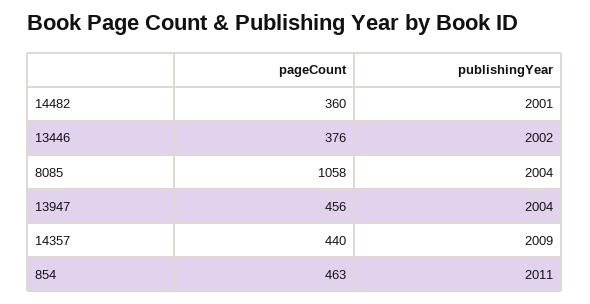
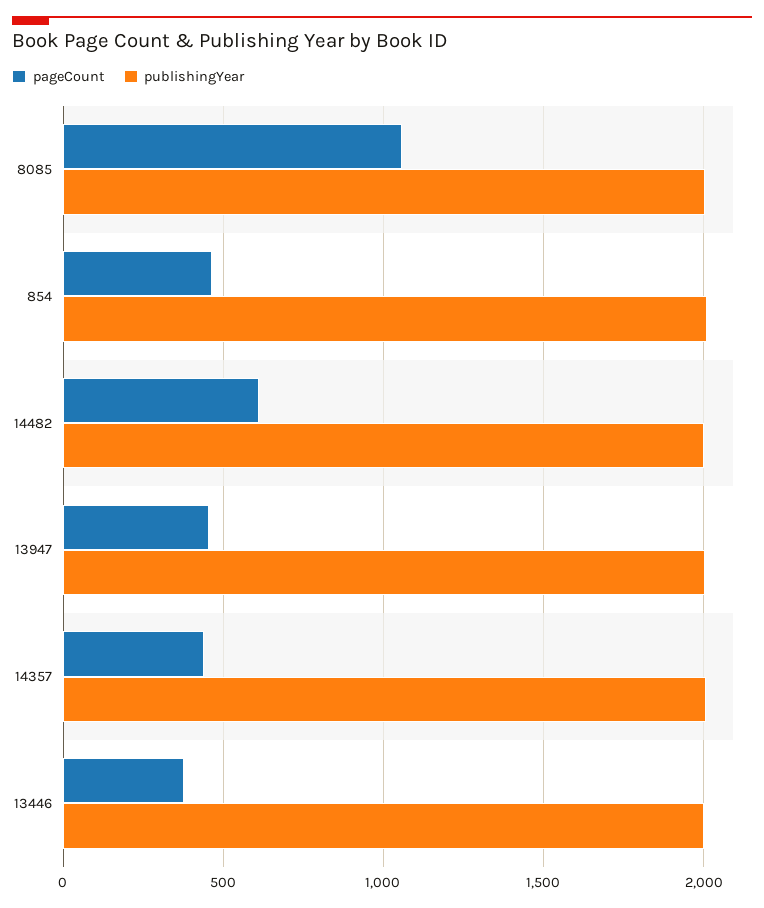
  {
    "pageCount": {
-     "14482": 360,
+     "14482": 600,
      "13446": 376,
      "8085": 1058,
      "13947": 456,
      "14357": 440,
      "854": 463
    },
    "publishingYear": {
      "14482": 2001,
      "13446": 2002,
      "8085": 2004,
      "13947": 2004,
      "14357": 2009,
      "854": 2011
    }
  }

